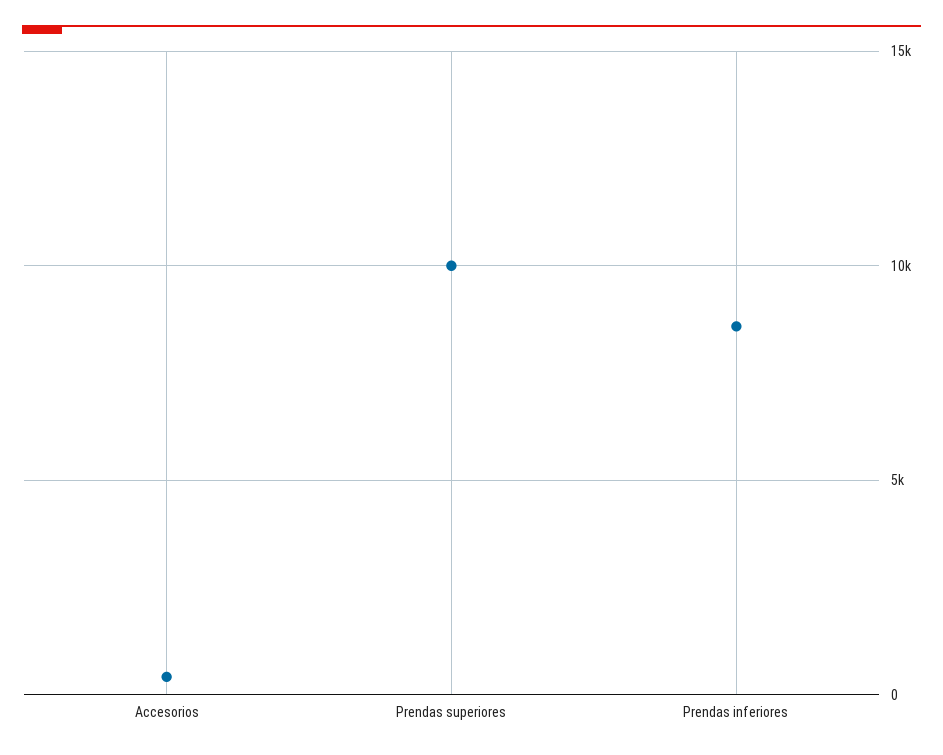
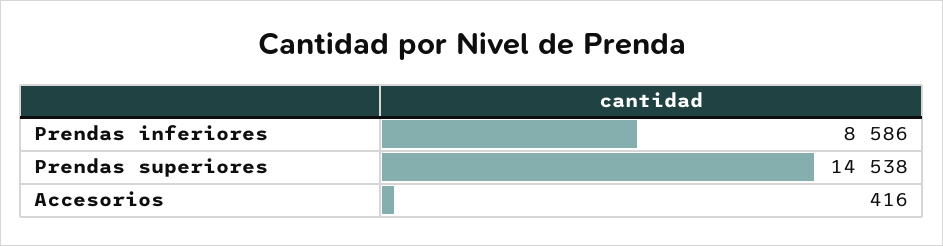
  {
    "Accesorios": 416,
-   "Prendas superiores": 10000,
+   "Prendas superiores": 14538,
    "Prendas inferiores": 8586
  }

